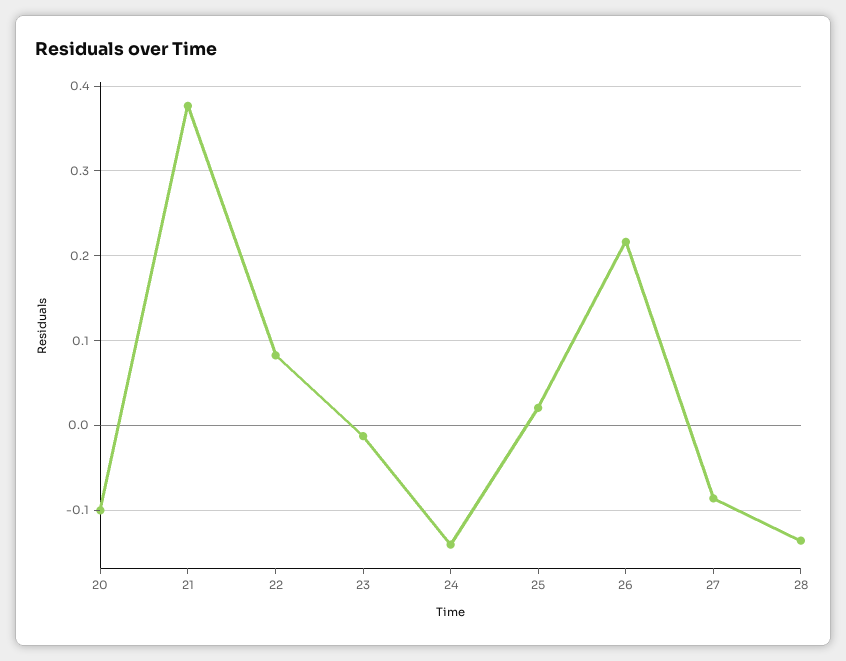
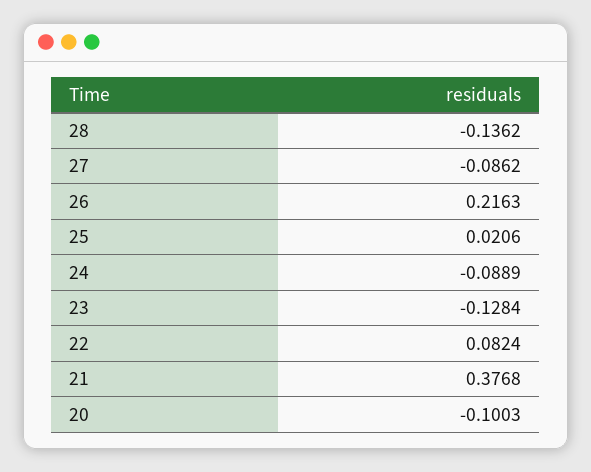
  {
    "20": -0.1003,
    "21": 0.3768,
    "22": 0.0824,
-   "23": -0.01,
+   "23": -0.1284,
-   "24": -0.14,
+   "24": -0.0889,
    "25": 0.0206,
    "26": 0.2163,
    "27": -0.0862,
    "28": -0.1362
  }

